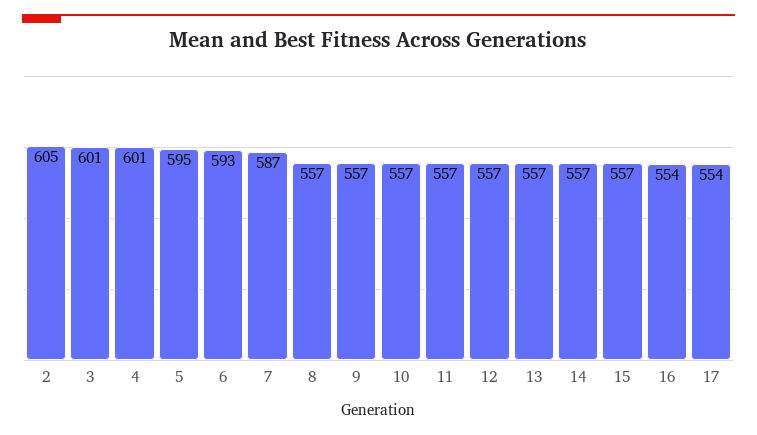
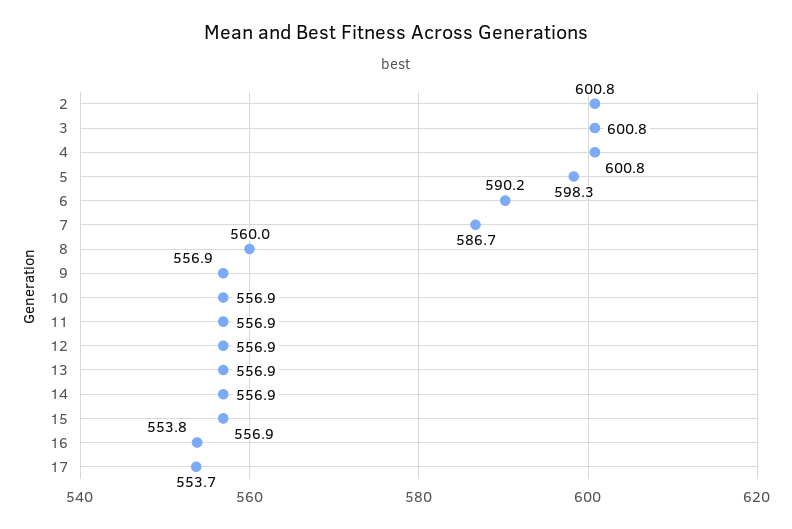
  {
-   "2": 605,
+   "2": 600.8,
    "3": 600.8,
    "4": 600.8,
-   "5": 595,
+   "5": 598.3,
-   "6": 593,
+   "6": 590.2,
    "7": 586.7,
-   "8": 557,
+   "8": 560,
    "9": 556.9,
    "10": 556.9,
    "11": 556.9,
    "12": 556.9,
    "13": 556.9,
    "14": 556.9,
    "15": 556.9,
    "16": 553.8,
    "17": 553.7
  }

